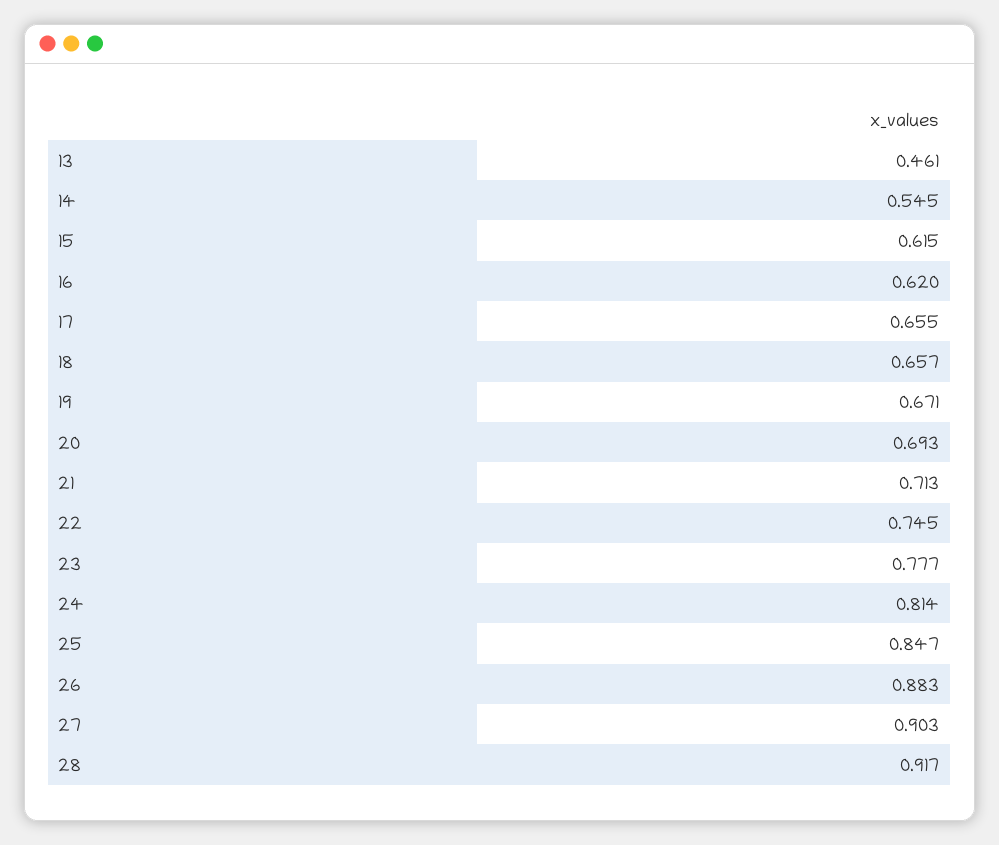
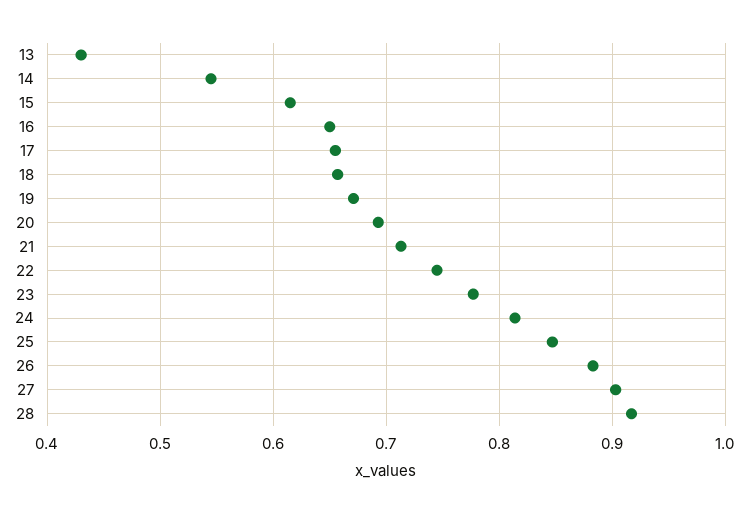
  {
-   "13": 0.461,
+   "13": 0.43,
    "14": 0.545,
    "15": 0.615,
-   "16": 0.62,
+   "16": 0.65,
    "17": 0.655,
    "18": 0.657,
    "19": 0.671,
    "20": 0.693,
    "21": 0.713,
    "22": 0.745,
    "23": 0.777,
    "24": 0.814,
    "25": 0.847,
    "26": 0.883,
    "27": 0.903,
    "28": 0.917
  }

